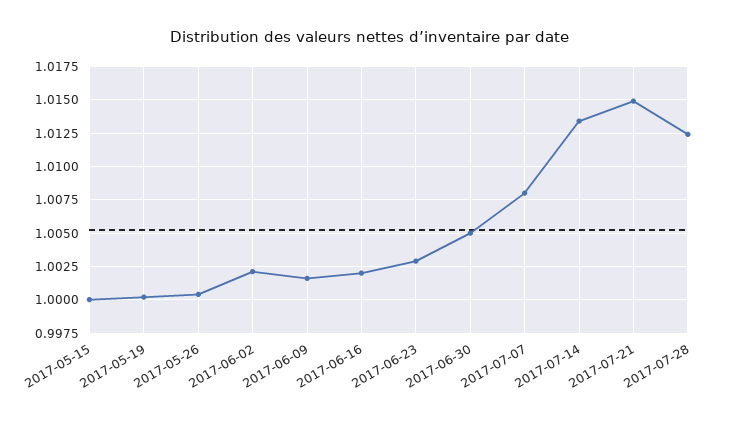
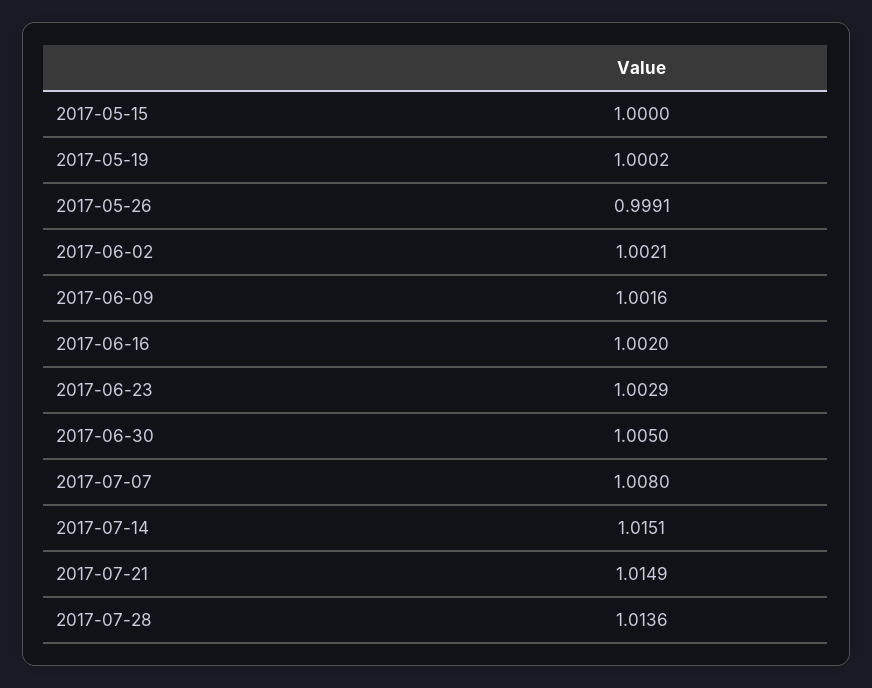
  {
    "2017-05-15": 1,
    "2017-05-19": 1.0002,
-   "2017-05-26": 1.0005,
+   "2017-05-26": 0.9991,
    "2017-06-02": 1.0021,
    "2017-06-09": 1.0016,
    "2017-06-16": 1.002,
    "2017-06-23": 1.0029,
    "2017-06-30": 1.005,
    "2017-07-07": 1.008,
-   "2017-07-14": 1.0135,
+   "2017-07-14": 1.0151,
    "2017-07-21": 1.0149,
-   "2017-07-28": 1.0125
+   "2017-07-28": 1.0136
  }

